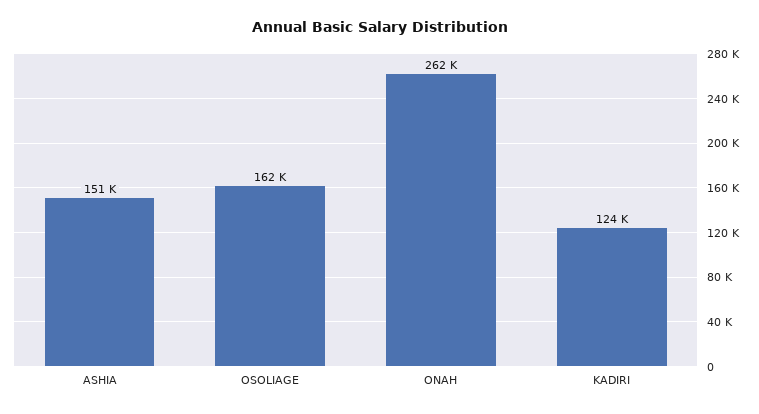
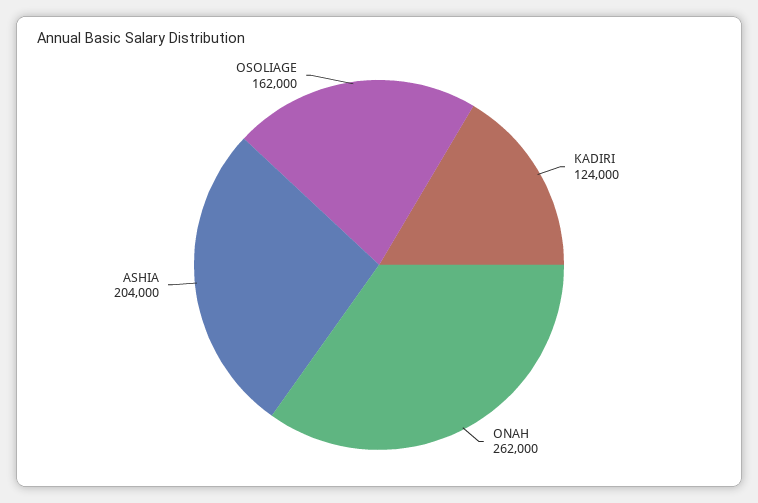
  {
-   "ASHIA": 151000,
+   "ASHIA": 204000,
    "OSOLIAGE": 162000,
    "ONAH": 262000,
    "KADIRI": 124000
  }

